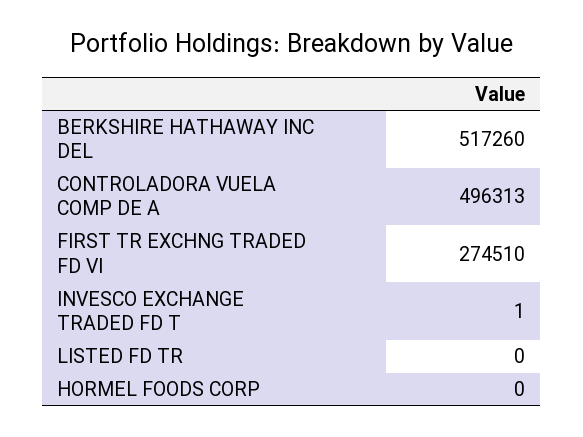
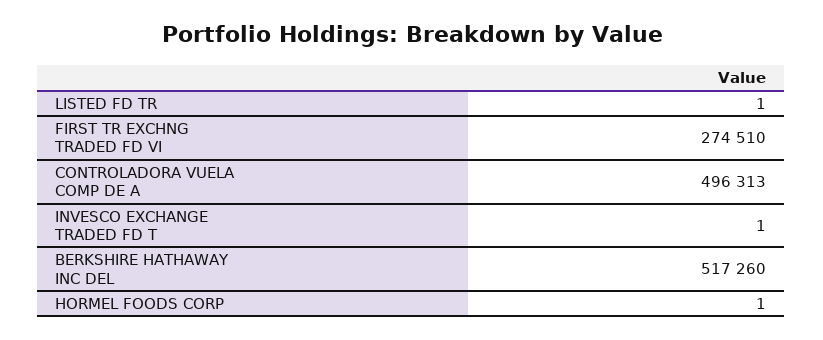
  {
    "BERKSHIRE HATHAWAY INC DEL": 517260,
    "CONTROLADORA VUELA COMP DE A": 496313,
    "FIRST TR EXCHNG TRADED FD VI": 274510,
    "INVESCO EXCHANGE TRADED FD T": 1,
-   "LISTED FD TR": 0,
+   "LISTED FD TR": 1,
-   "HORMEL FOODS CORP": 0
+   "HORMEL FOODS CORP": 1
  }

